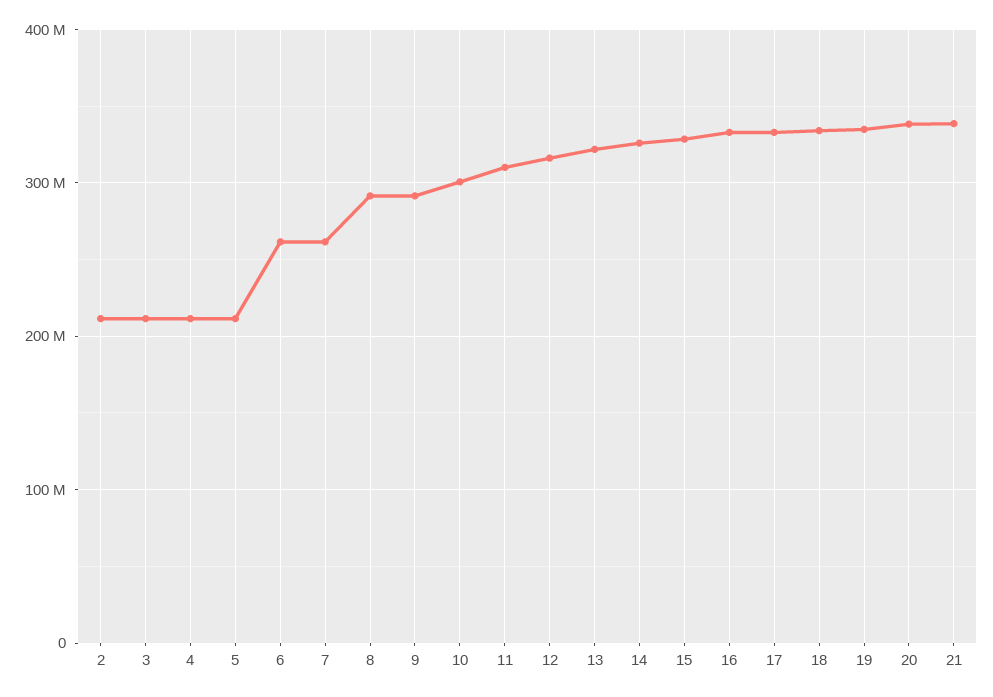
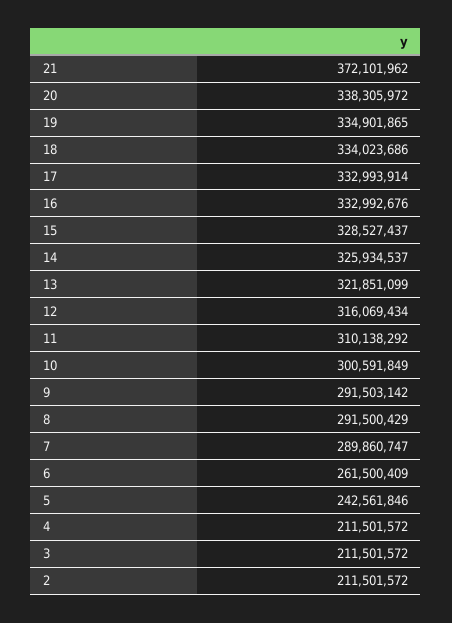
  {
    "2": 211501572,
    "3": 211501572,
    "4": 211501572,
-   "5": 210000000,
+   "5": 242561846,
    "6": 261500409,
-   "7": 260000000,
+   "7": 289860747,
    "8": 291500429,
    "9": 291503142,
    "10": 300591849,
    "11": 310138292,
    "12": 316069434,
    "13": 321851099,
    "14": 325934537,
    "15": 328527437,
    "16": 332992676,
    "17": 332993914,
    "18": 334023686,
    "19": 334901865,
    "20": 338305972,
-   "21": 340000000
+   "21": 372101962
  }

